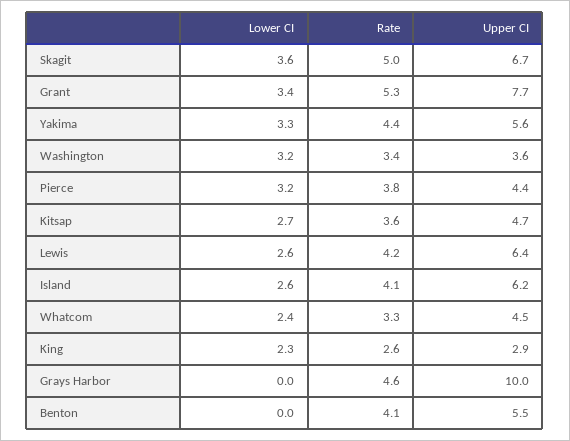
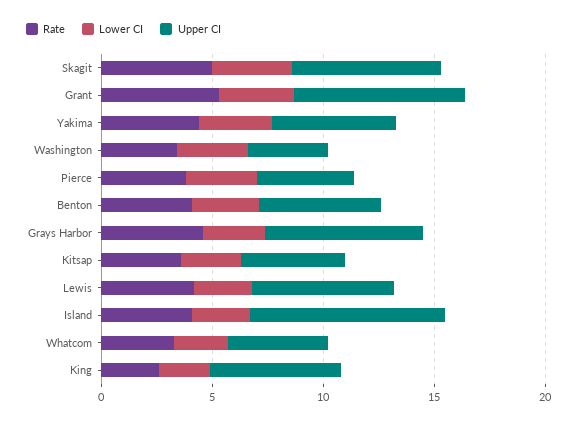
  {
    "Lower CI": {
      "Skagit": 3.6,
      "Grant": 3.4,
      "Yakima": 3.3,
      "Washington": 3.2,
      "Pierce": 3.2,
      "Kitsap": 2.7,
      "Lewis": 2.6,
      "Island": 2.6,
      "Whatcom": 2.4,
      "King": 2.3,
-     "Grays Harbor": 0,
+     "Grays Harbor": 3,
-     "Benton": 0
+     "Benton": 3
    },
    "Rate": {
      "Skagit": 5,
      "Grant": 5.3,
      "Yakima": 4.4,
      "Washington": 3.4,
      "Pierce": 3.8,
      "Kitsap": 3.6,
      "Lewis": 4.2,
      "Island": 4.1,
      "Whatcom": 3.3,
      "King": 2.6,
      "Grays Harbor": 4.6,
      "Benton": 4.1
    },
    "Upper CI": {
      "Skagit": 6.7,
      "Grant": 7.7,
      "Yakima": 5.6,
      "Washington": 3.6,
      "Pierce": 4.4,
      "Kitsap": 4.7,
      "Lewis": 6.4,
-     "Island": 6.2,
+     "Island": 9,
      "Whatcom": 4.5,
-     "King": 2.9,
+     "King": 6,
-     "Grays Harbor": 10,
+     "Grays Harbor": 7,
      "Benton": 5.5
    }
  }

